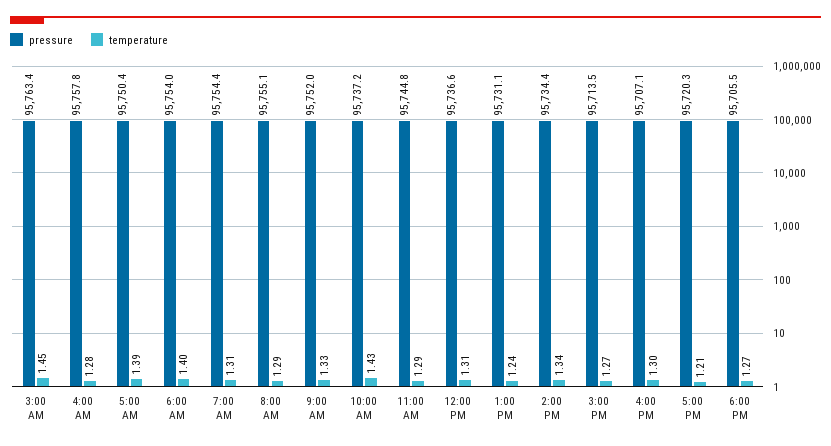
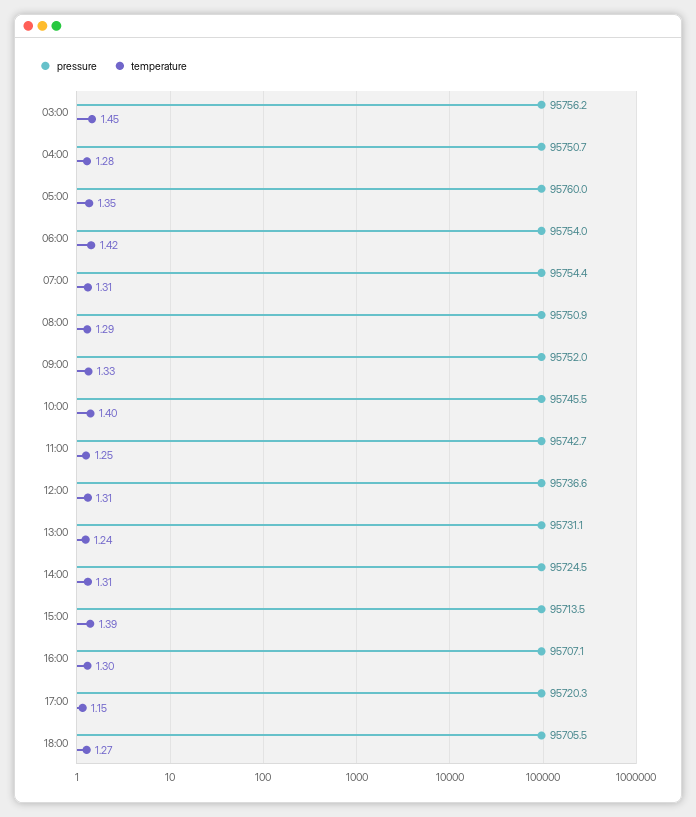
  {
    "pressure": {
-     "3:00 AM": 95763.4,
+     "3:00 AM": 95756.2,
-     "4:00 AM": 95757.8,
+     "4:00 AM": 95750.7,
-     "5:00 AM": 95750.4,
+     "5:00 AM": 95760,
      "6:00 AM": 95754,
      "7:00 AM": 95754.4,
-     "8:00 AM": 95755.1,
+     "8:00 AM": 95750.9,
      "9:00 AM": 95752,
-     "10:00 AM": 95737.2,
+     "10:00 AM": 95745.5,
-     "11:00 AM": 95744.8,
+     "11:00 AM": 95742.7,
      "12:00 PM": 95736.6,
      "1:00 PM": 95731.1,
-     "2:00 PM": 95734.4,
+     "2:00 PM": 95724.5,
      "3:00 PM": 95713.5,
      "4:00 PM": 95707.1,
      "5:00 PM": 95720.3,
      "6:00 PM": 95705.5
    },
    "temperature": {
      "3:00 AM": 1.45,
      "4:00 AM": 1.28,
-     "5:00 AM": 1.39,
+     "5:00 AM": 1.35,
-     "6:00 AM": 1.4,
+     "6:00 AM": 1.42,
      "7:00 AM": 1.31,
      "8:00 AM": 1.29,
      "9:00 AM": 1.33,
-     "10:00 AM": 1.43,
+     "10:00 AM": 1.4,
-     "11:00 AM": 1.29,
+     "11:00 AM": 1.25,
      "12:00 PM": 1.31,
      "1:00 PM": 1.24,
-     "2:00 PM": 1.34,
+     "2:00 PM": 1.31,
-     "3:00 PM": 1.27,
+     "3:00 PM": 1.39,
      "4:00 PM": 1.3,
-     "5:00 PM": 1.21,
+     "5:00 PM": 1.15,
      "6:00 PM": 1.27
    }
  }

